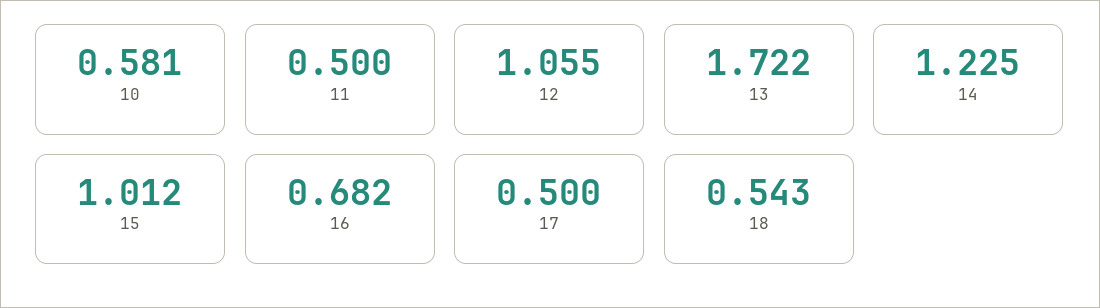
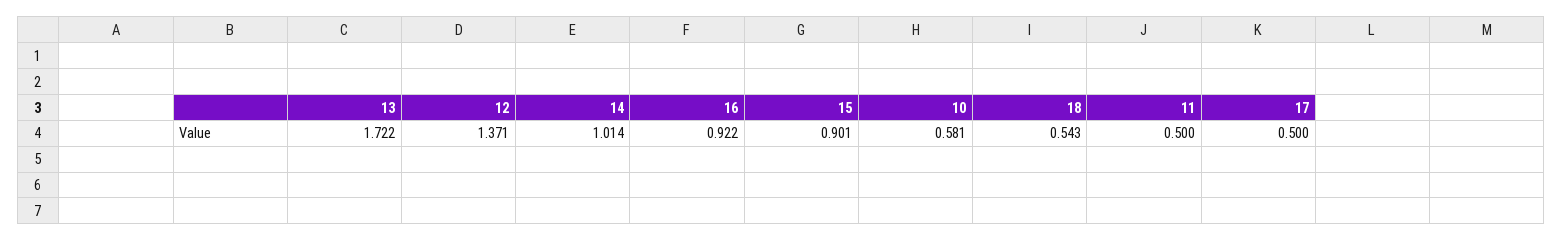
  {
    "10": 0.581,
    "11": 0.5,
-   "12": 1.055,
+   "12": 1.371,
    "13": 1.722,
-   "14": 1.225,
+   "14": 1.014,
-   "15": 1.012,
+   "15": 0.901,
-   "16": 0.682,
+   "16": 0.922,
    "17": 0.5,
    "18": 0.543
  }

